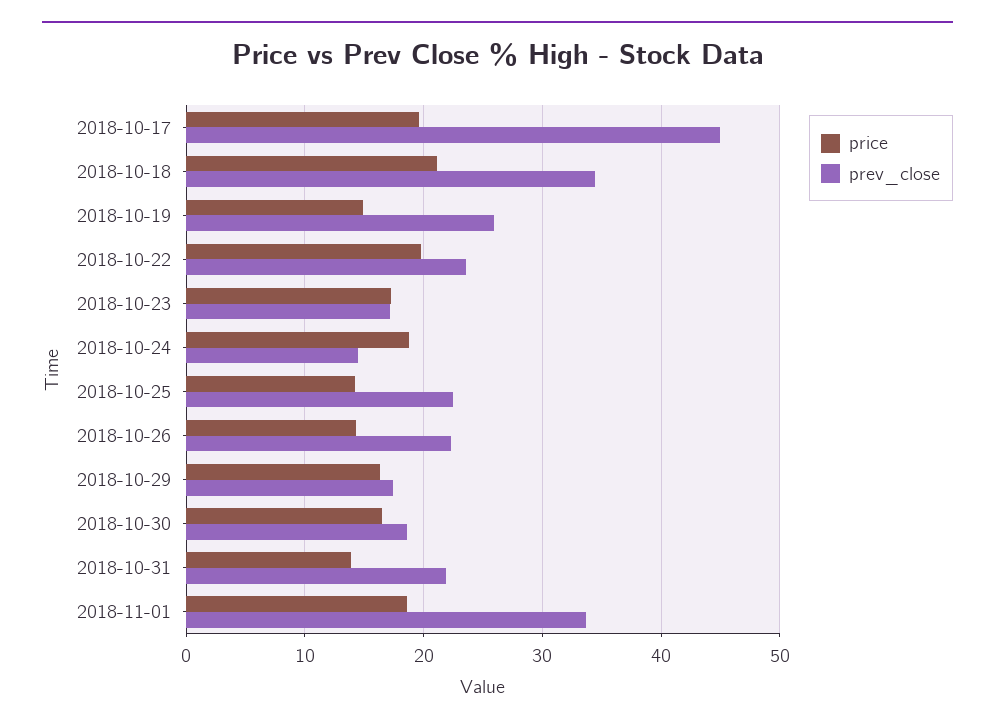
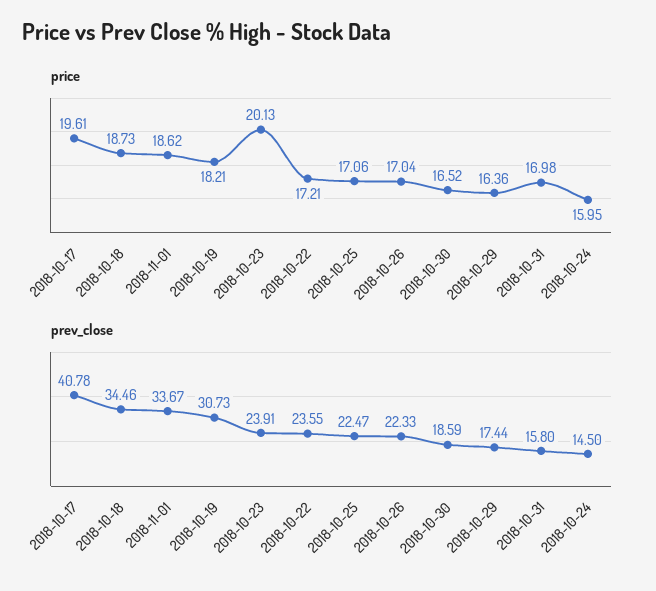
  {
    "price": {
      "2018-10-17": 19.61,
-     "2018-10-18": 21,
+     "2018-10-18": 18.73,
-     "2018-10-19": 15,
+     "2018-10-19": 18.21,
-     "2018-10-22": 20,
+     "2018-10-22": 17.21,
-     "2018-10-23": 17,
+     "2018-10-23": 20.13,
-     "2018-10-24": 19,
+     "2018-10-24": 15.95,
-     "2018-10-25": 14,
+     "2018-10-25": 17.06,
-     "2018-10-26": 14,
+     "2018-10-26": 17.04,
      "2018-10-29": 16.36,
      "2018-10-30": 16.52,
-     "2018-10-31": 14,
+     "2018-10-31": 16.98,
      "2018-11-01": 18.62
    },
    "prev_close": {
-     "2018-10-17": 45,
+     "2018-10-17": 40.78,
      "2018-10-18": 34.46,
-     "2018-10-19": 26,
+     "2018-10-19": 30.73,
      "2018-10-22": 23.55,
-     "2018-10-23": 17,
+     "2018-10-23": 23.91,
      "2018-10-24": 14.5,
      "2018-10-25": 22.47,
      "2018-10-26": 22.33,
      "2018-10-29": 17.44,
      "2018-10-30": 18.59,
-     "2018-10-31": 22,
+     "2018-10-31": 15.8,
      "2018-11-01": 33.67
    }
  }

